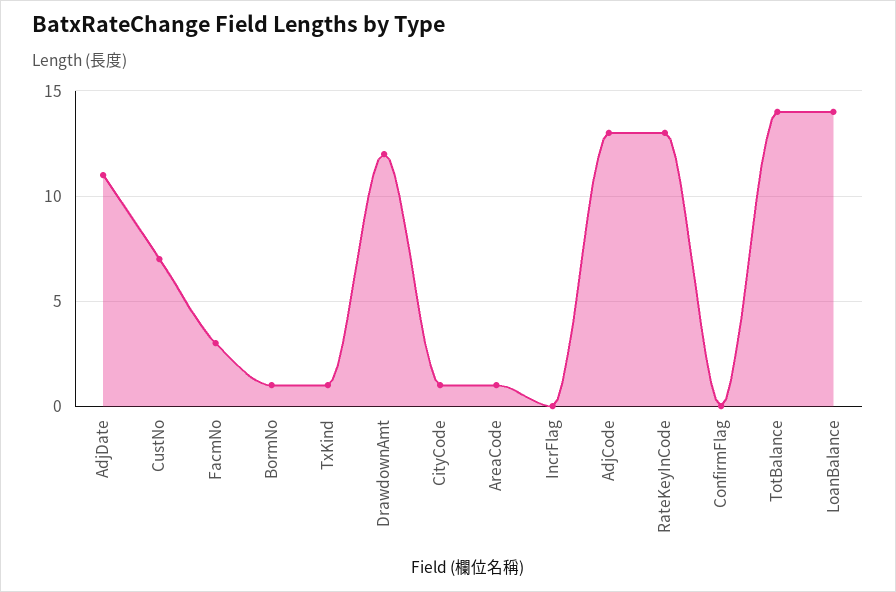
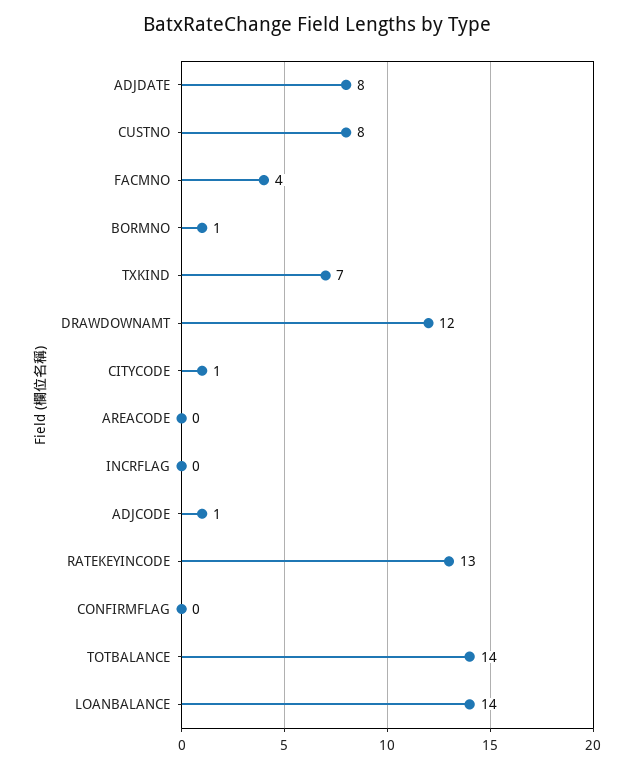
  {
-   "AdjDate": 11,
+   "AdjDate": 8,
-   "CustNo": 7,
+   "CustNo": 8,
-   "FacmNo": 3,
+   "FacmNo": 4,
    "BormNo": 1,
-   "TxKind": 1,
+   "TxKind": 7,
    "DrawdownAmt": 12,
    "CityCode": 1,
-   "AreaCode": 1,
+   "AreaCode": 0,
    "IncrFlag": 0,
-   "AdjCode": 13,
+   "AdjCode": 1,
    "RateKeyInCode": 13,
    "ConfirmFlag": 0,
    "TotBalance": 14,
    "LoanBalance": 14
  }

